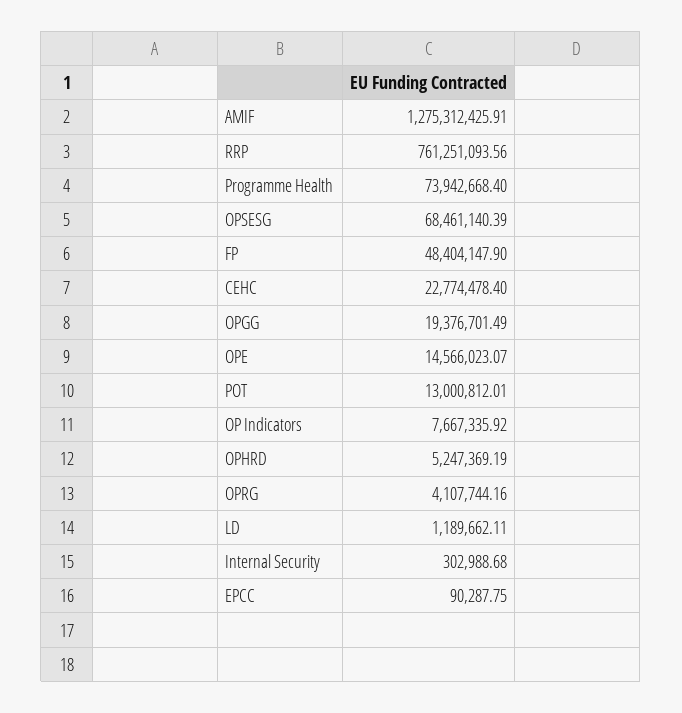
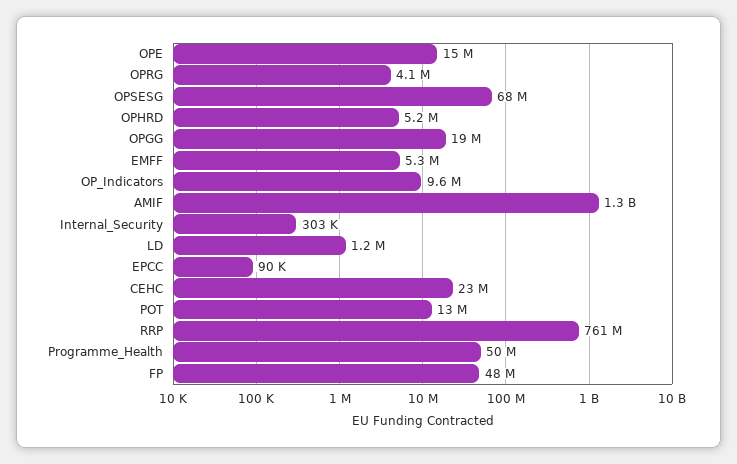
  {
    "AMIF": 1275312425.91,
    "RRP": 761251093.56,
-   "Programme Health": 73942668.4,
+   "Programme Health": 50000000,
    "OPSESG": 68461140.39,
    "FP": 48404147.9,
    "CEHC": 22774478.4,
    "OPGG": 19376701.49,
    "OPE": 14566023.07,
    "POT": 13000812.01,
-   "OP Indicators": 7667335.92,
+   "OP Indicators": 9600000,
    "OPHRD": 5247369.19,
    "OPRG": 4107744.16,
    "LD": 1189662.11,
    "Internal Security": 302988.68,
-   "EPCC": 90287.75
+   "EPCC": 90287.75,
+   "EMFF": 5300000
  }

